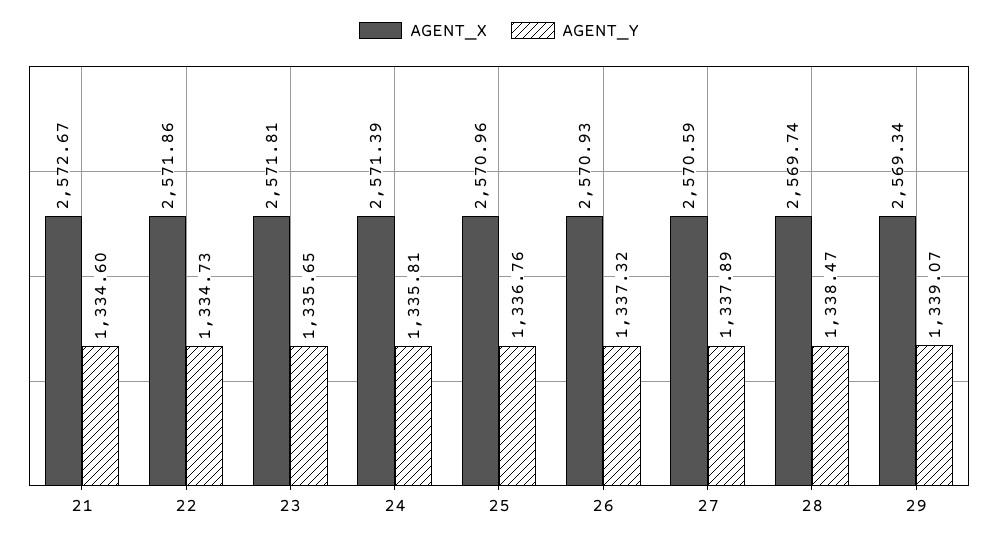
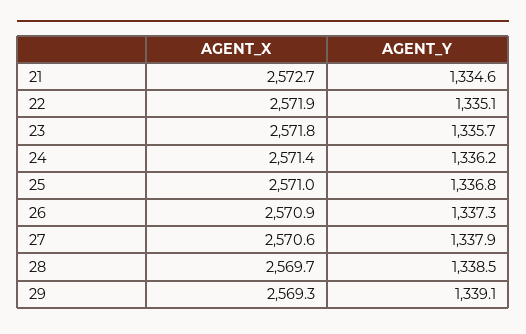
  {
    "AGENT_X": {
      "21": 2572.67,
      "22": 2571.86,
      "23": 2571.81,
      "24": 2571.39,
      "25": 2570.96,
      "26": 2570.93,
      "27": 2570.59,
      "28": 2569.74,
      "29": 2569.34
    },
    "AGENT_Y": {
      "21": 1334.6,
-     "22": 1334.73,
+     "22": 1335.1,
      "23": 1335.65,
-     "24": 1335.81,
+     "24": 1336.2,
      "25": 1336.76,
      "26": 1337.32,
      "27": 1337.89,
      "28": 1338.47,
      "29": 1339.07
    }
  }

